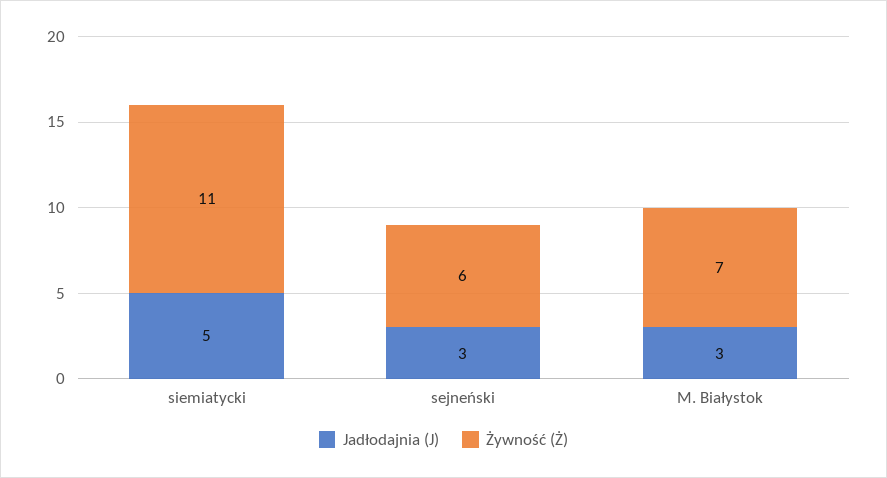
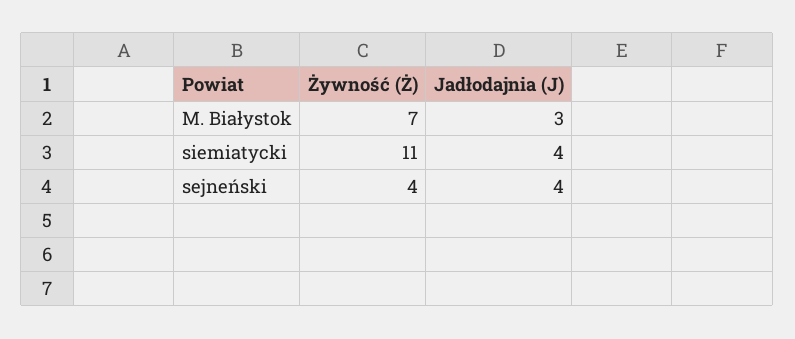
  {
    "Jadłodajnia (J)": {
-     "siemiatycki": 5,
+     "siemiatycki": 4,
-     "sejneński": 3,
+     "sejneński": 4,
      "M. Białystok": 3
    },
    "Żywność (Ż)": {
      "siemiatycki": 11,
-     "sejneński": 6,
+     "sejneński": 4,
      "M. Białystok": 7
    }
  }

